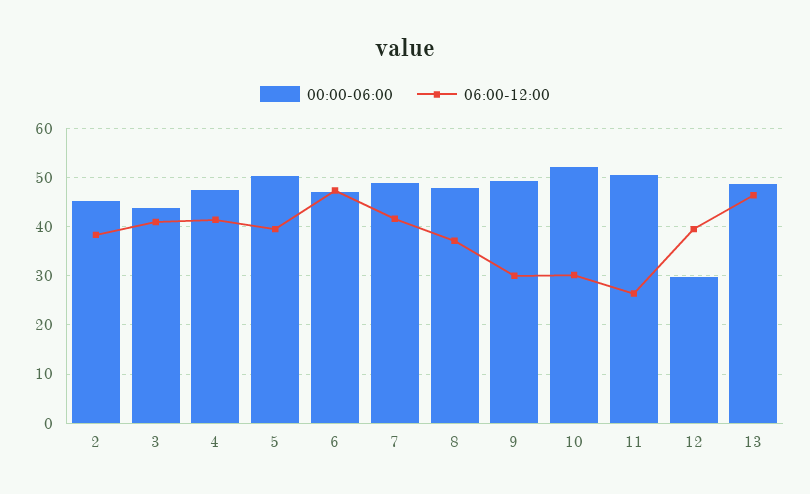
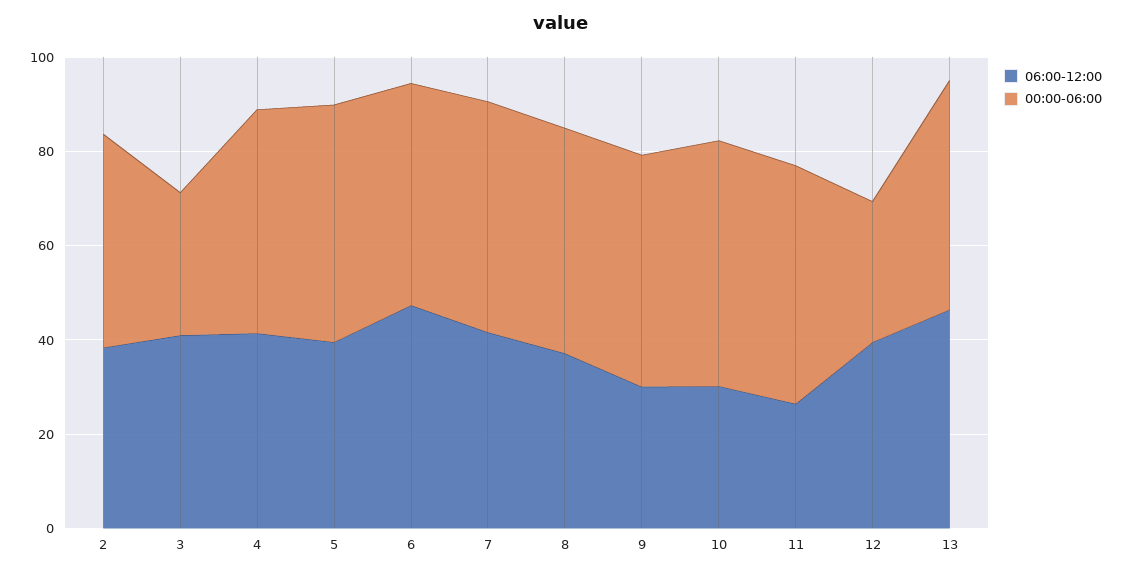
  {
    "00:00-06:00": {
      "2": 46,
-     "3": 44,
+     "3": 30,
      "4": 48,
      "5": 50,
      "6": 48,
      "7": 48,
      "8": 48,
      "9": 50,
      "10": 52,
      "11": 50,
      "12": 30,
      "13": 48
    },
    "06:00-12:00": {
      "2": 38,
      "3": 40,
      "4": 42,
      "5": 40,
      "6": 48,
      "7": 42,
      "8": 38,
      "9": 30,
      "10": 30,
      "11": 26,
      "12": 40,
      "13": 46
    }
  }

